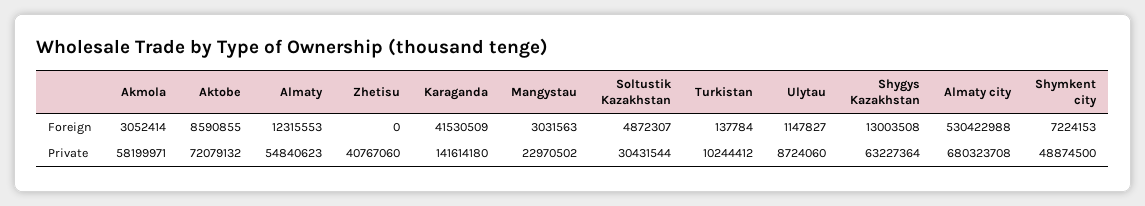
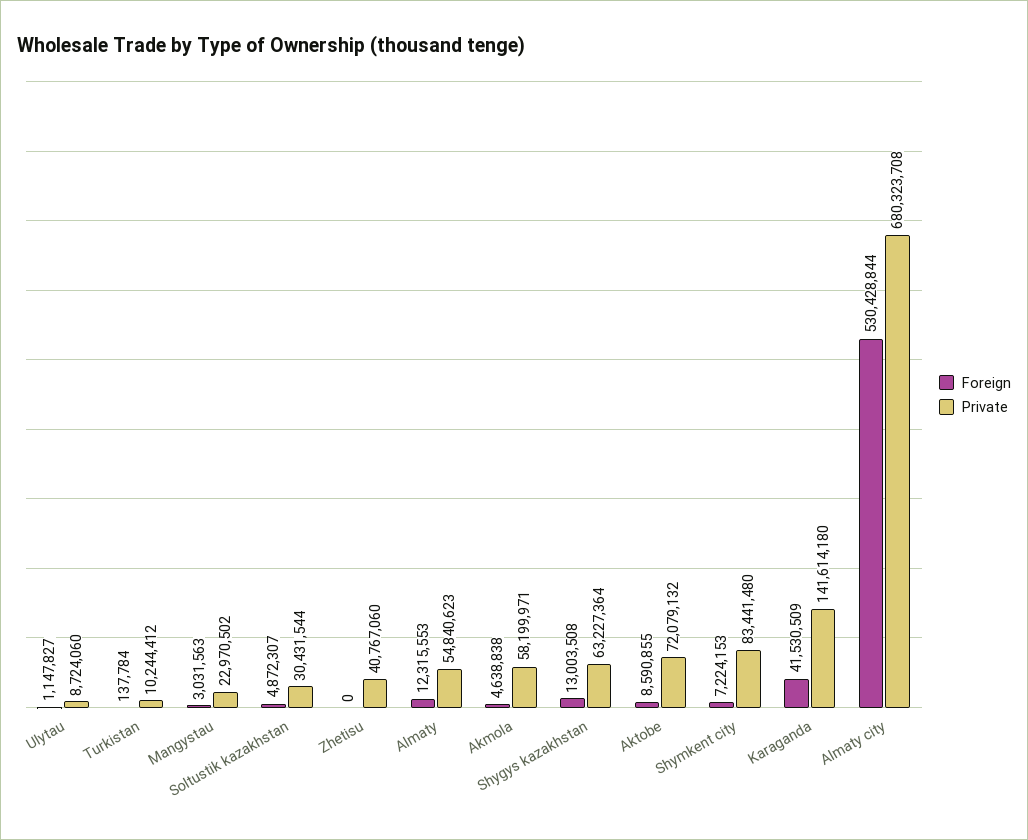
  {
    "Foreign": {
-     "Akmola": 3052414,
+     "Akmola": 4638838,
      "Aktobe": 8590855,
      "Almaty": 12315553,
      "Zhetisu": 0,
      "Karaganda": 41530509,
      "Mangystau": 3031563,
      "Soltustik Kazakhstan": 4872307,
      "Turkistan": 137784,
      "Ulytau": 1147827,
      "Shygys Kazakhstan": 13003508,
-     "Almaty city": 530422988,
+     "Almaty city": 530428844,
      "Shymkent city": 7224153
    },
    "Private": {
      "Akmola": 58199971,
      "Aktobe": 72079132,
      "Almaty": 54840623,
      "Zhetisu": 40767060,
      "Karaganda": 141614180,
      "Mangystau": 22970502,
      "Soltustik Kazakhstan": 30431544,
      "Turkistan": 10244412,
      "Ulytau": 8724060,
      "Shygys Kazakhstan": 63227364,
      "Almaty city": 680323708,
-     "Shymkent city": 48874500
+     "Shymkent city": 83441480
    }
  }

